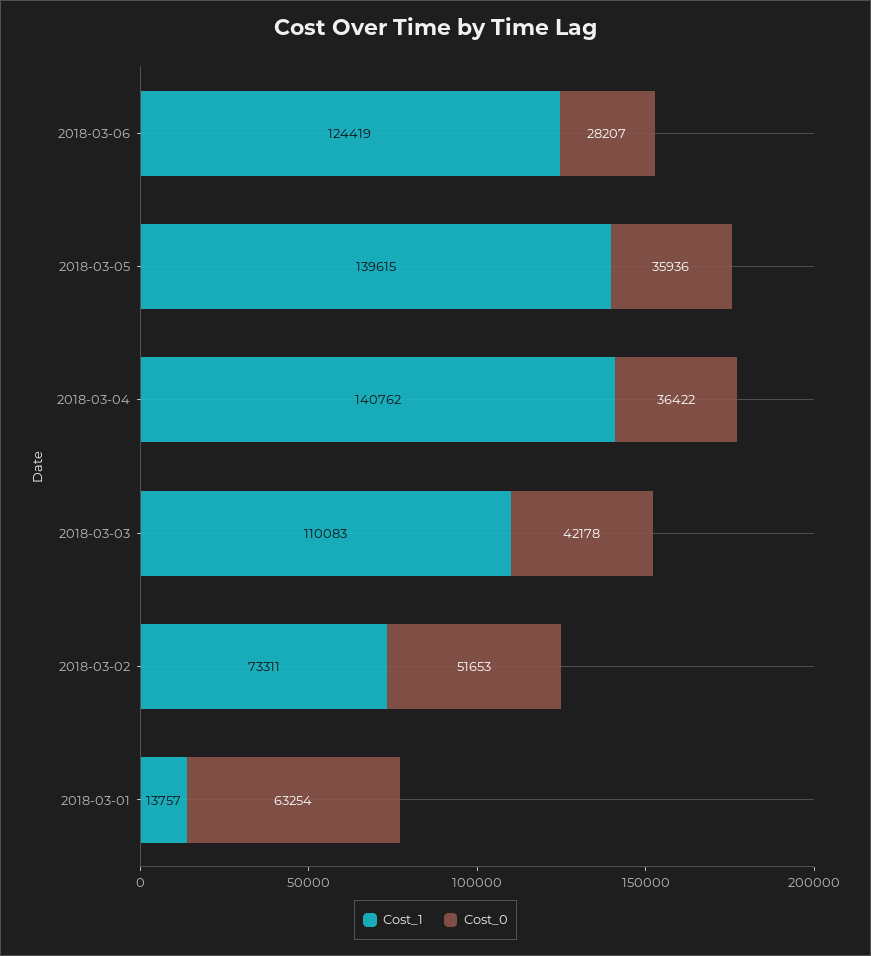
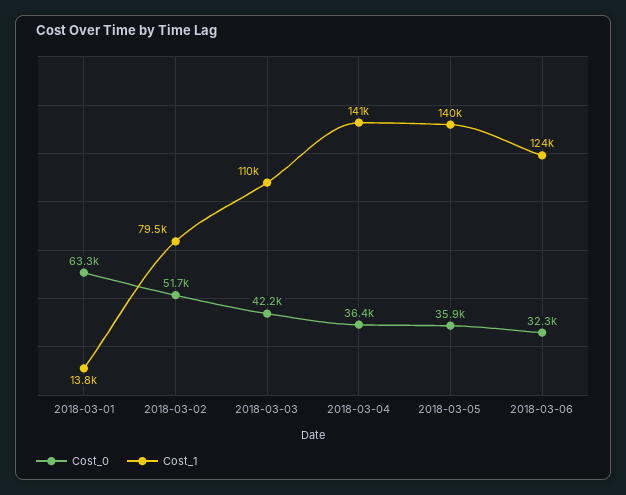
  {
    "Cost_1": {
      "2018-03-06": 124419,
      "2018-03-05": 139615,
      "2018-03-04": 140762,
      "2018-03-03": 110083,
-     "2018-03-02": 73311,
+     "2018-03-02": 79500,
      "2018-03-01": 13757
    },
    "Cost_0": {
-     "2018-03-06": 28207,
+     "2018-03-06": 32300,
      "2018-03-05": 35936,
      "2018-03-04": 36422,
      "2018-03-03": 42178,
      "2018-03-02": 51653,
      "2018-03-01": 63254
    }
  }

